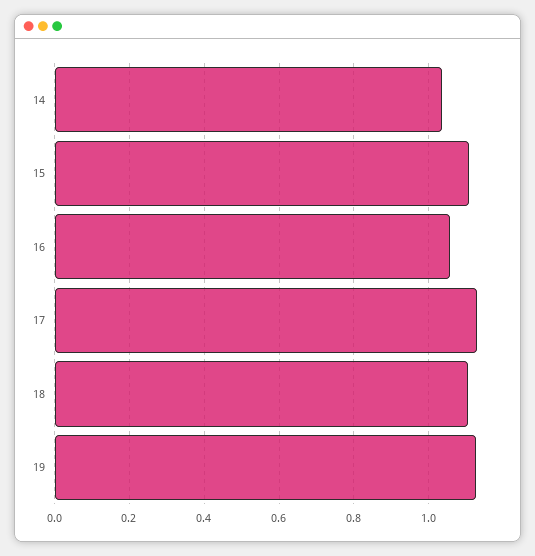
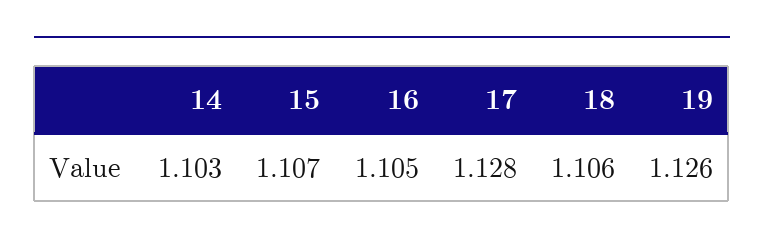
  {
-   "14": 1.04,
+   "14": 1.103,
    "15": 1.107,
-   "16": 1.06,
+   "16": 1.105,
    "17": 1.128,
    "18": 1.106,
    "19": 1.126
  }

